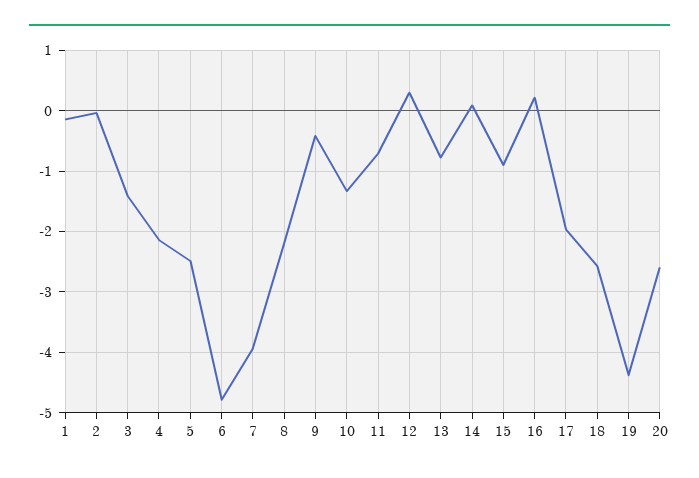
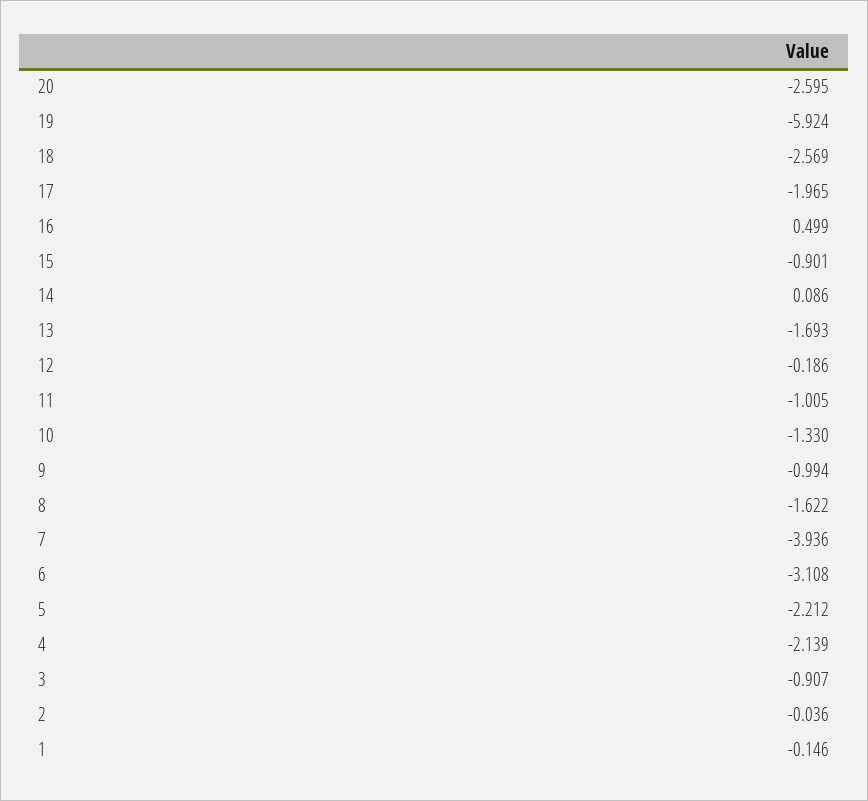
  {
    "1": -0.146,
    "2": -0.036,
-   "3": -1.4,
+   "3": -0.907,
    "4": -2.139,
-   "5": -2.5,
+   "5": -2.212,
-   "6": -4.8,
+   "6": -3.108,
    "7": -3.936,
-   "8": -2.2,
+   "8": -1.622,
-   "9": -0.4,
+   "9": -0.994,
    "10": -1.33,
-   "11": -0.7,
+   "11": -1.005,
-   "12": 0.3,
+   "12": -0.186,
-   "13": -0.8,
+   "13": -1.693,
    "14": 0.086,
    "15": -0.901,
-   "16": 0.2,
+   "16": 0.499,
    "17": -1.965,
    "18": -2.569,
-   "19": -4.4,
+   "19": -5.924,
    "20": -2.595
  }

